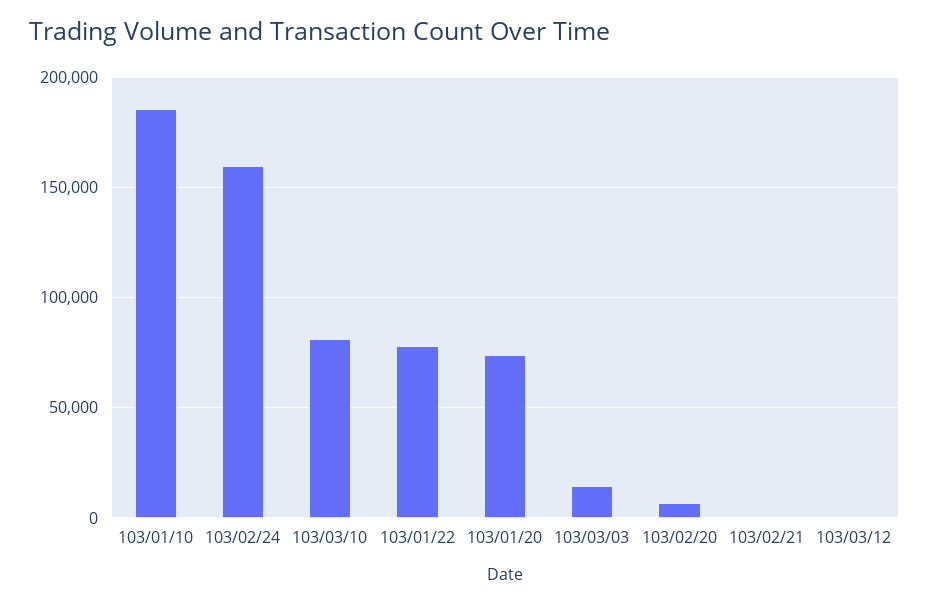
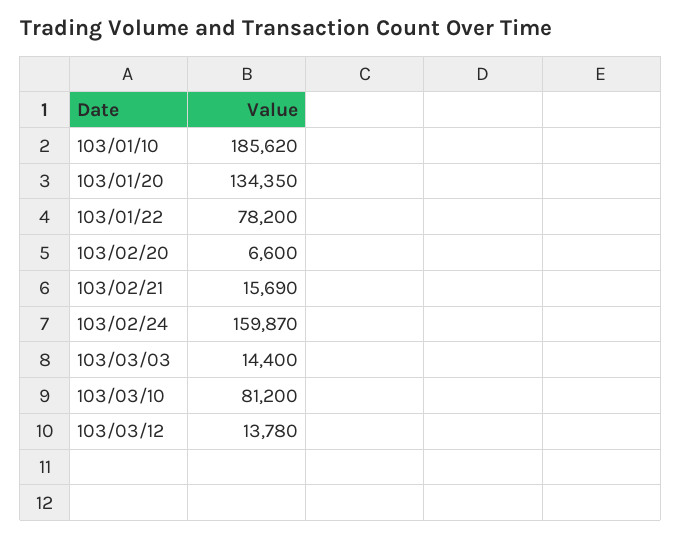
  {
    "103/01/10": 185620,
    "103/02/24": 159870,
    "103/03/10": 81200,
    "103/01/22": 78200,
-   "103/01/20": 75000,
+   "103/01/20": 134350,
    "103/03/03": 14400,
    "103/02/20": 6600,
-   "103/02/21": 0,
+   "103/02/21": 15690,
-   "103/03/12": 0
+   "103/03/12": 13780
  }

